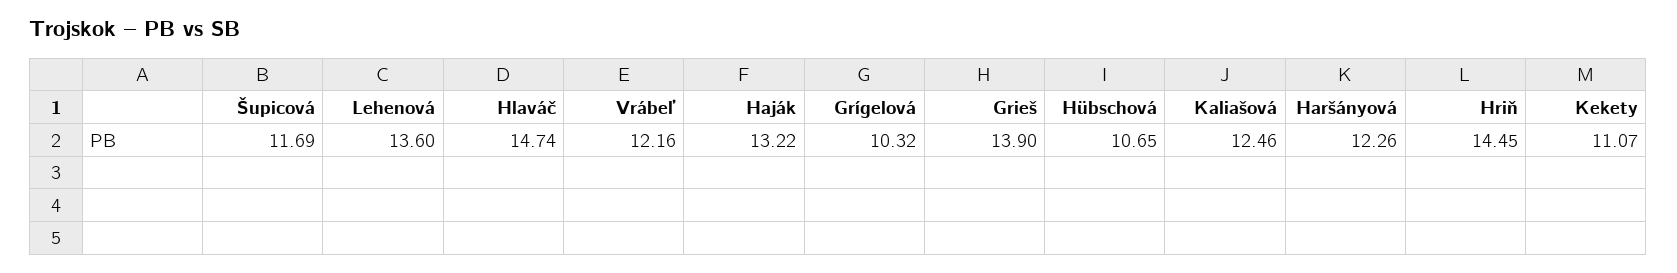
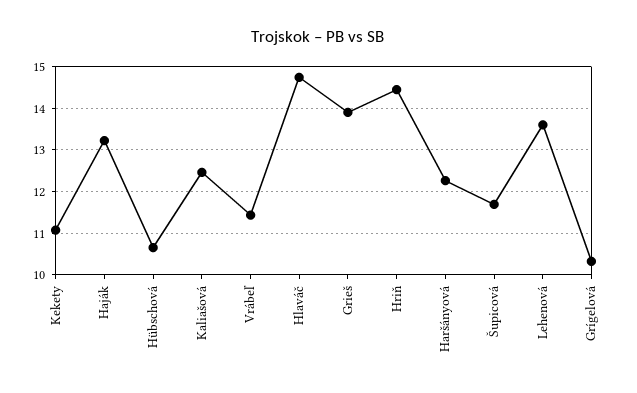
  {
    "Šupicová": 11.69,
    "Lehenová": 13.6,
    "Hlaváč": 14.74,
-   "Vrábeľ": 12.16,
+   "Vrábeľ": 11.4,
    "Haják": 13.22,
    "Grígelová": 10.32,
    "Grieš": 13.9,
    "Hübschová": 10.65,
    "Kaliašová": 12.46,
    "Haršányová": 12.26,
    "Hriň": 14.45,
    "Kekety": 11.07
  }

